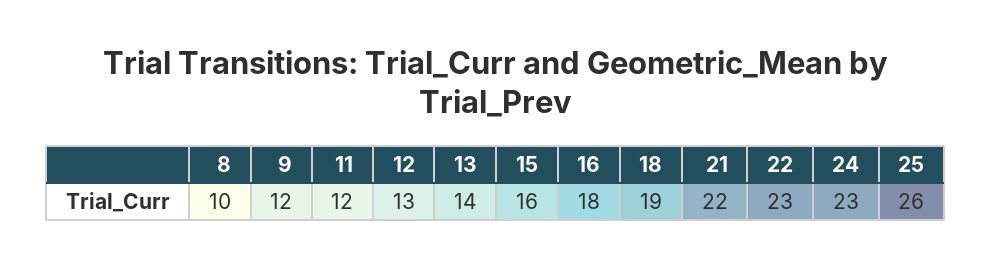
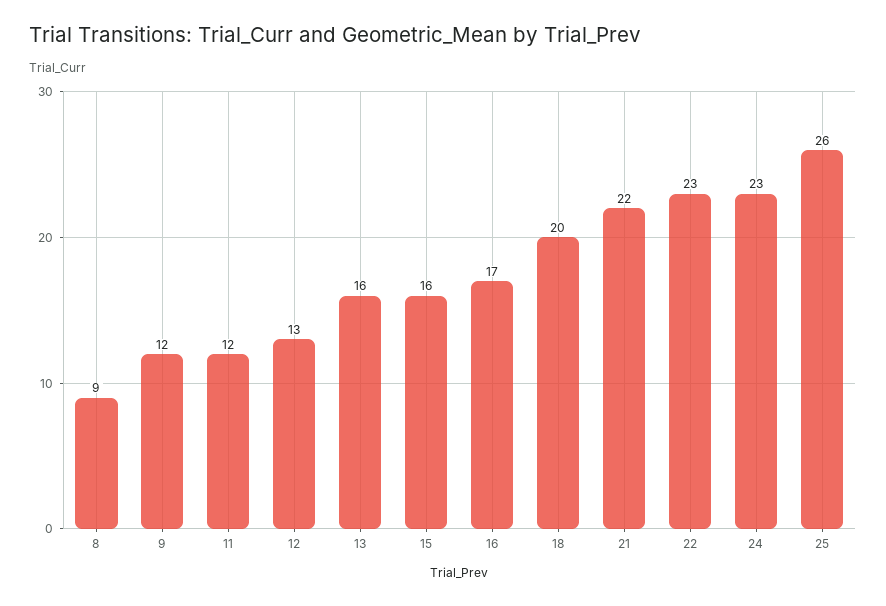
  {
-   "8": 10,
+   "8": 9,
    "9": 12,
    "11": 12,
    "12": 13,
-   "13": 14,
+   "13": 16,
    "15": 16,
-   "16": 18,
+   "16": 17,
-   "18": 19,
+   "18": 20,
    "21": 22,
    "22": 23,
    "24": 23,
    "25": 26
  }

